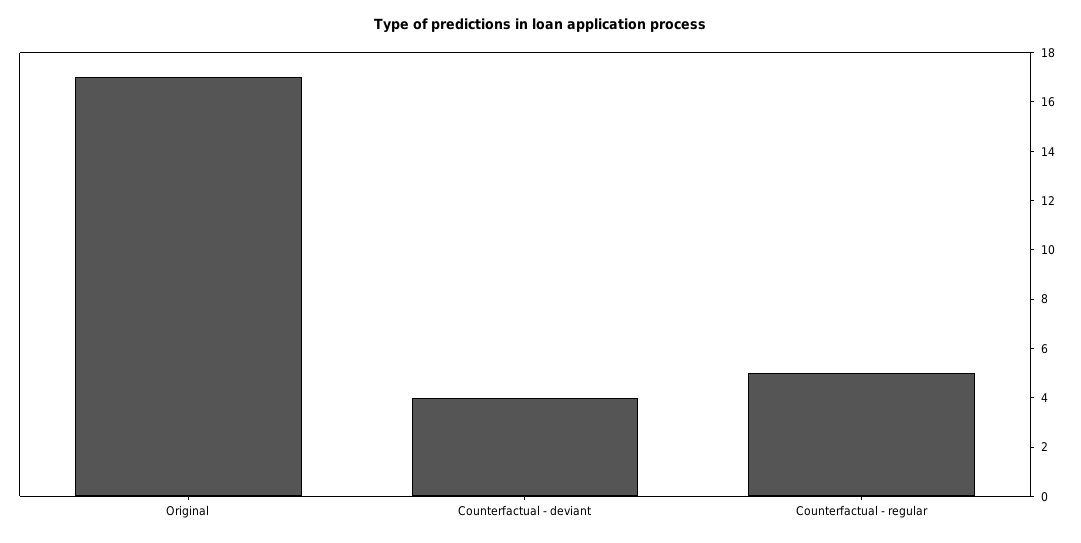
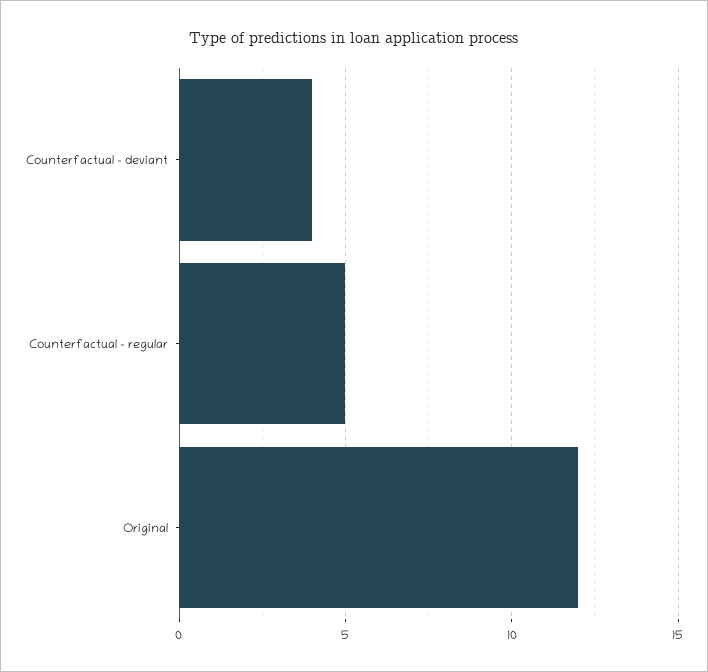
  {
-   "Original": 17,
+   "Original": 12,
    "Counterfactual - deviant": 4,
    "Counterfactual - regular": 5
  }

